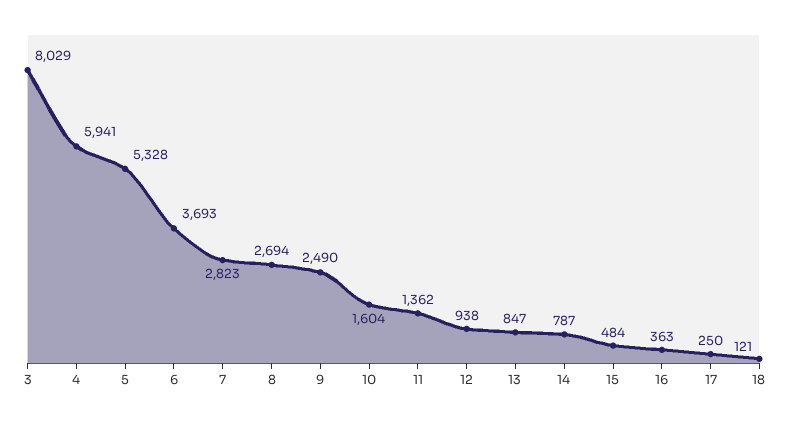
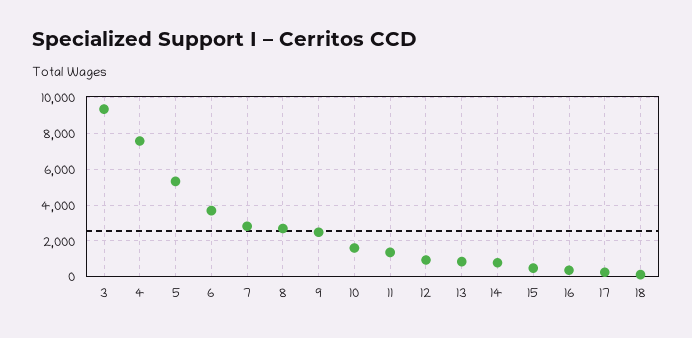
  {
-   "3": 8029,
+   "3": 9500,
-   "4": 5941,
+   "4": 7500,
    "5": 5328,
    "6": 3693,
    "7": 2823,
    "8": 2694,
    "9": 2490,
    "10": 1604,
    "11": 1362,
    "12": 938,
    "13": 847,
    "14": 787,
    "15": 484,
    "16": 363,
    "17": 250,
    "18": 121
  }

